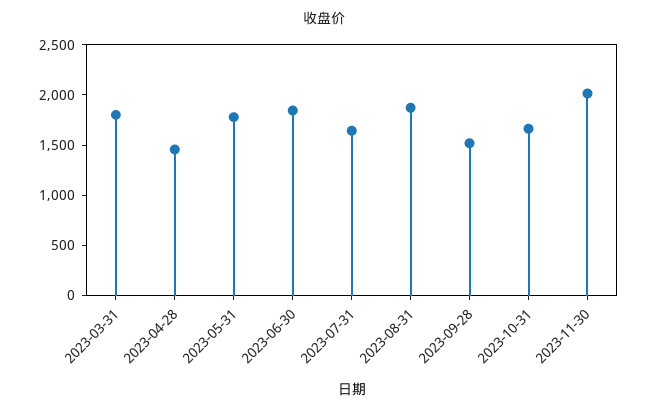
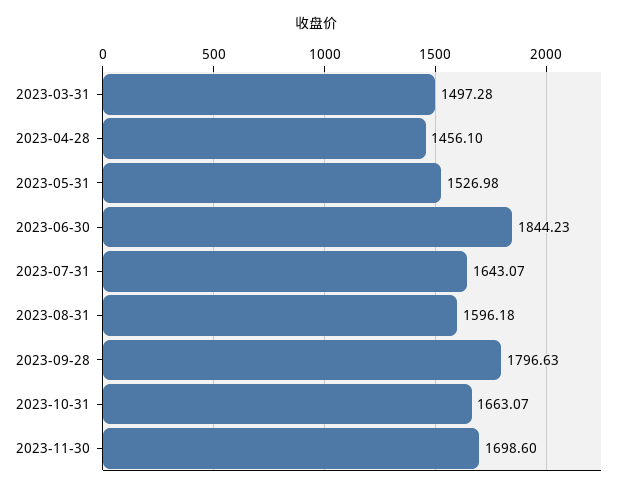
  {
-   "2023-03-31": 1800,
+   "2023-03-31": 1497.28,
    "2023-04-28": 1456.1,
-   "2023-05-31": 1800,
+   "2023-05-31": 1526.98,
    "2023-06-30": 1844.23,
    "2023-07-31": 1643.07,
-   "2023-08-31": 1900,
+   "2023-08-31": 1596.18,
-   "2023-09-28": 1500,
+   "2023-09-28": 1796.63,
    "2023-10-31": 1663.07,
-   "2023-11-30": 2000
+   "2023-11-30": 1698.6
  }

